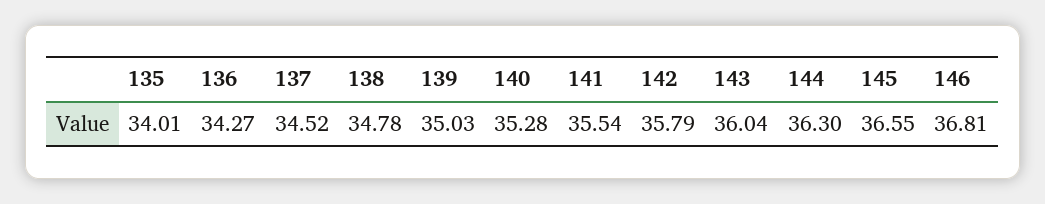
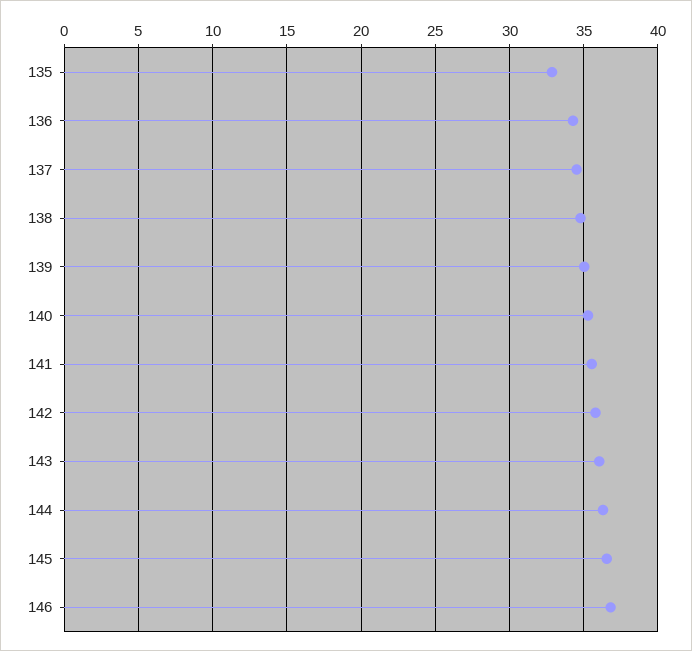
  {
-   "135": 34.01,
+   "135": 33,
    "136": 34.27,
    "137": 34.52,
    "138": 34.78,
    "139": 35.03,
    "140": 35.28,
    "141": 35.54,
    "142": 35.79,
    "143": 36.04,
    "144": 36.3,
    "145": 36.55,
    "146": 36.81
  }

